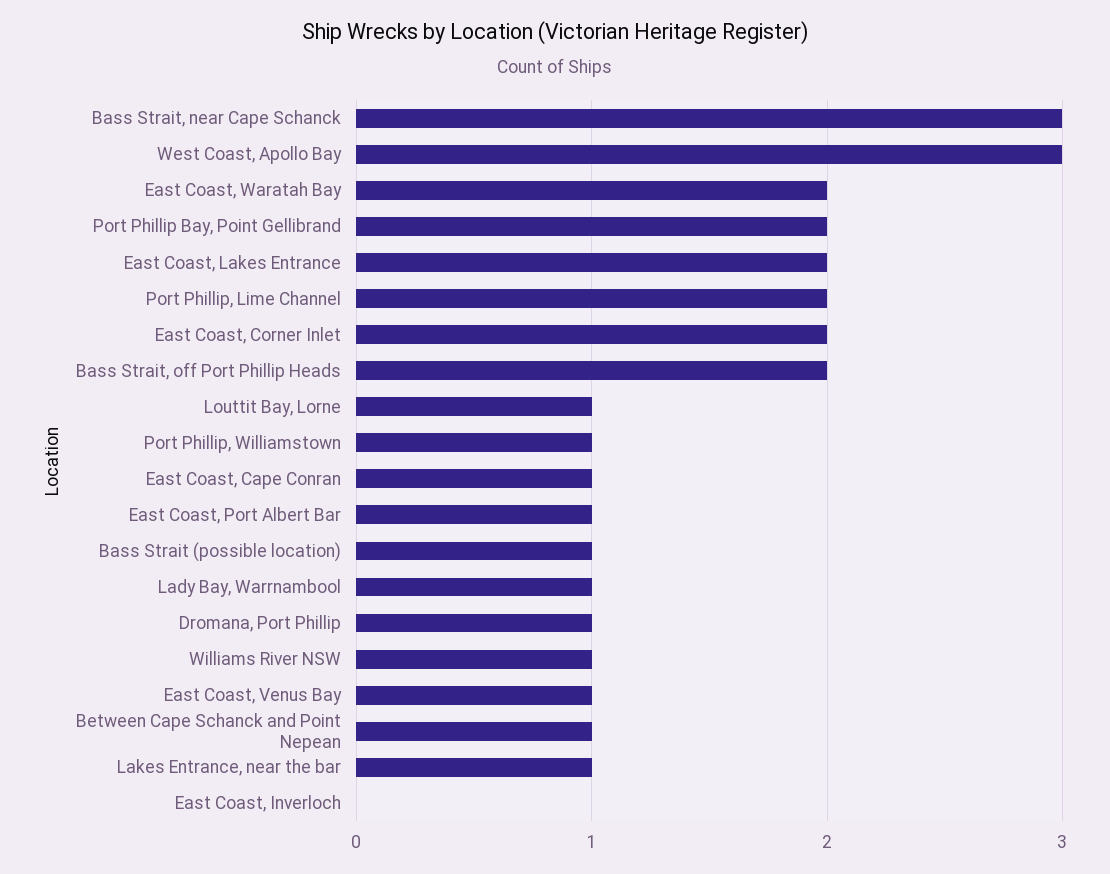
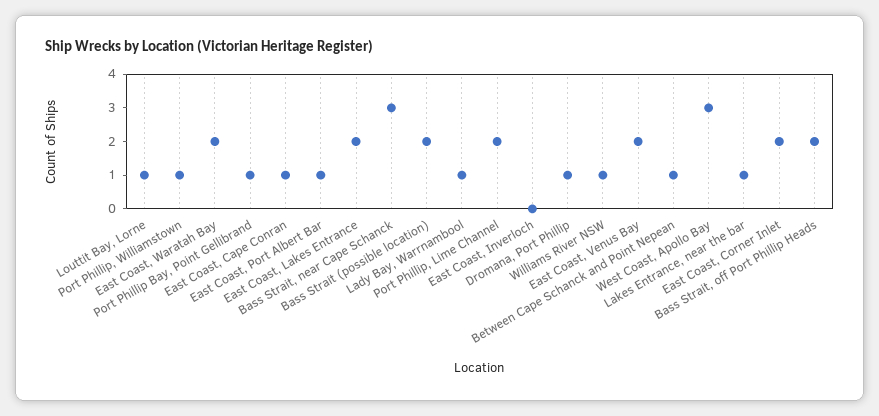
  {
    "Bass Strait, near Cape Schanck": 3,
    "West Coast, Apollo Bay": 3,
    "East Coast, Waratah Bay": 2,
-   "Port Phillip Bay, Point Gellibrand": 2,
+   "Port Phillip Bay, Point Gellibrand": 1,
    "East Coast, Lakes Entrance": 2,
    "Port Phillip, Lime Channel": 2,
    "East Coast, Corner Inlet": 2,
    "Bass Strait, off Port Phillip Heads": 2,
    "Louttit Bay, Lorne": 1,
    "Port Phillip, Williamstown": 1,
    "East Coast, Cape Conran": 1,
    "East Coast, Port Albert Bar": 1,
-   "Bass Strait (possible location)": 1,
+   "Bass Strait (possible location)": 2,
    "Lady Bay, Warrnambool": 1,
    "Dromana, Port Phillip": 1,
    "Williams River NSW": 1,
-   "East Coast, Venus Bay": 1,
+   "East Coast, Venus Bay": 2,
    "Between Cape Schanck and Point Nepean": 1,
    "Lakes Entrance, near the bar": 1,
    "East Coast, Inverloch": 0
  }

